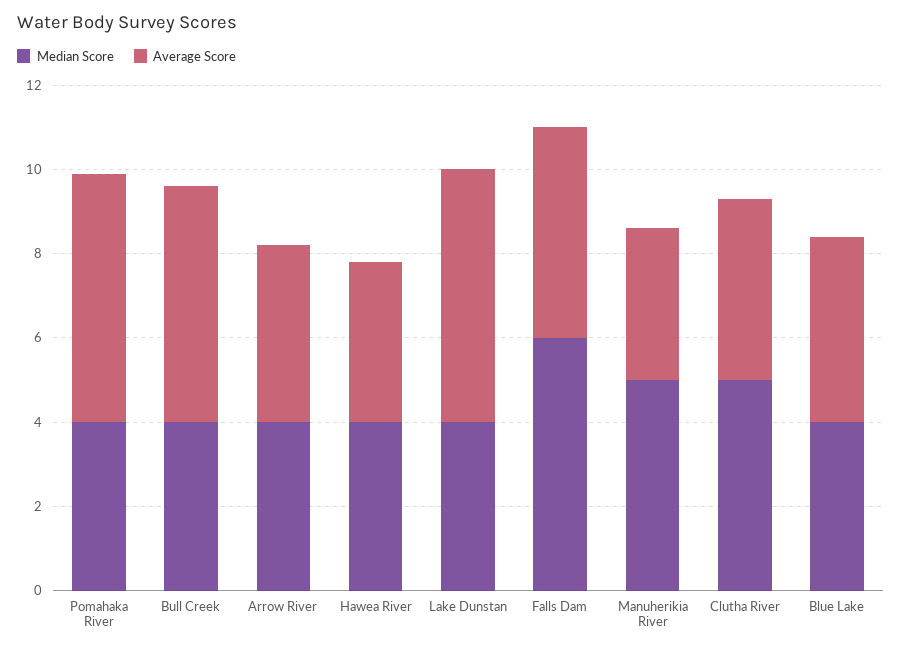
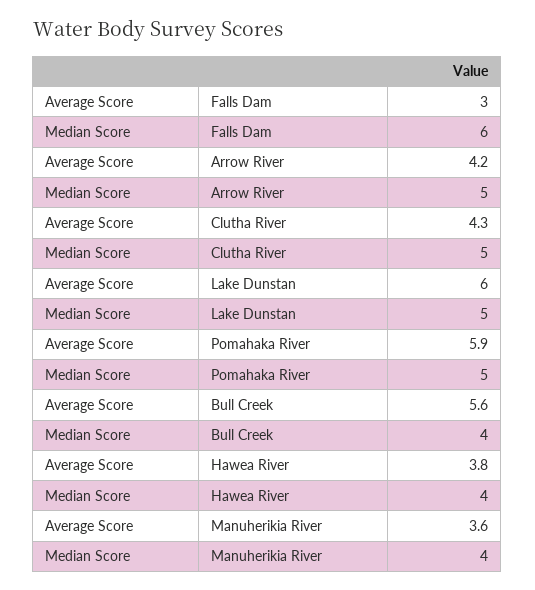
  {
    "Median Score": {
-     "Pomahaka River": 4,
+     "Pomahaka River": 5,
      "Bull Creek": 4,
-     "Arrow River": 4,
+     "Arrow River": 5,
      "Hawea River": 4,
-     "Lake Dunstan": 4,
+     "Lake Dunstan": 5,
      "Falls Dam": 6,
-     "Manuherikia River": 5,
+     "Manuherikia River": 4,
-     "Clutha River": 5,
+     "Clutha River": 5
-     "Blue Lake": 4
    },
    "Average Score": {
      "Pomahaka River": 5.9,
      "Bull Creek": 5.6,
      "Arrow River": 4.2,
      "Hawea River": 3.8,
      "Lake Dunstan": 6,
-     "Falls Dam": 5,
+     "Falls Dam": 3,
      "Manuherikia River": 3.6,
-     "Clutha River": 4.3,
+     "Clutha River": 4.3
-     "Blue Lake": 4.5
    }
  }

